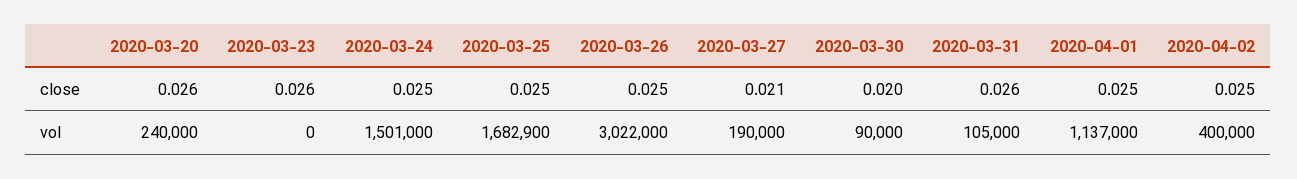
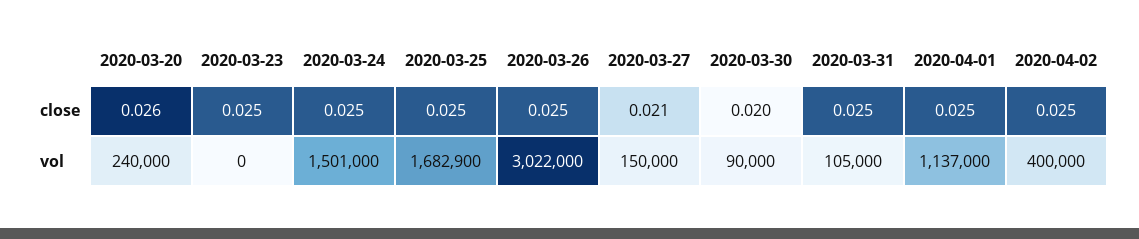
  {
    "2020-03-20": {
      "close": 0.026,
      "vol": 240000
    },
    "2020-03-23": {
-     "close": 0.026,
+     "close": 0.025,
      "vol": 0
    },
    "2020-03-24": {
      "close": 0.025,
      "vol": 1501000
    },
    "2020-03-25": {
      "close": 0.025,
      "vol": 1682900
    },
    "2020-03-26": {
      "close": 0.025,
      "vol": 3022000
    },
    "2020-03-27": {
      "close": 0.021,
-     "vol": 190000
+     "vol": 150000
    },
    "2020-03-30": {
      "close": 0.02,
      "vol": 90000
    },
    "2020-03-31": {
-     "close": 0.026,
+     "close": 0.025,
      "vol": 105000
    },
    "2020-04-01": {
      "close": 0.025,
      "vol": 1137000
    },
    "2020-04-02": {
      "close": 0.025,
      "vol": 400000
    }
  }

